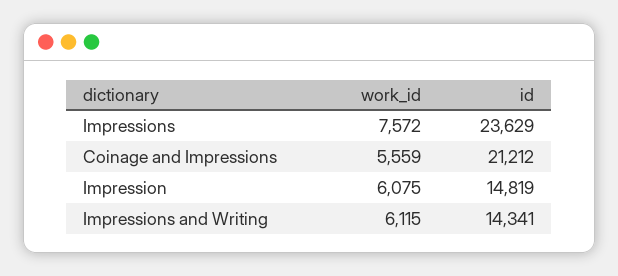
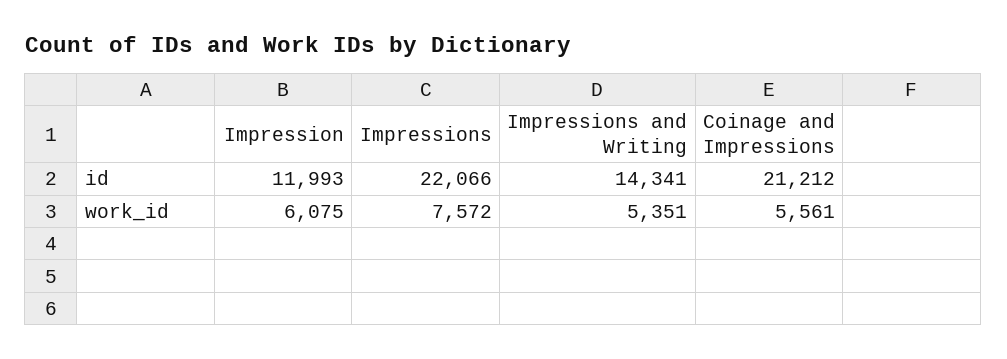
  {
    "work_id": {
      "Impressions": 7572,
-     "Coinage and Impressions": 5559,
+     "Coinage and Impressions": 5561,
      "Impression": 6075,
-     "Impressions and Writing": 6115
+     "Impressions and Writing": 5351
    },
    "id": {
-     "Impressions": 23629,
+     "Impressions": 22066,
      "Coinage and Impressions": 21212,
-     "Impression": 14819,
+     "Impression": 11993,
      "Impressions and Writing": 14341
    }
  }

